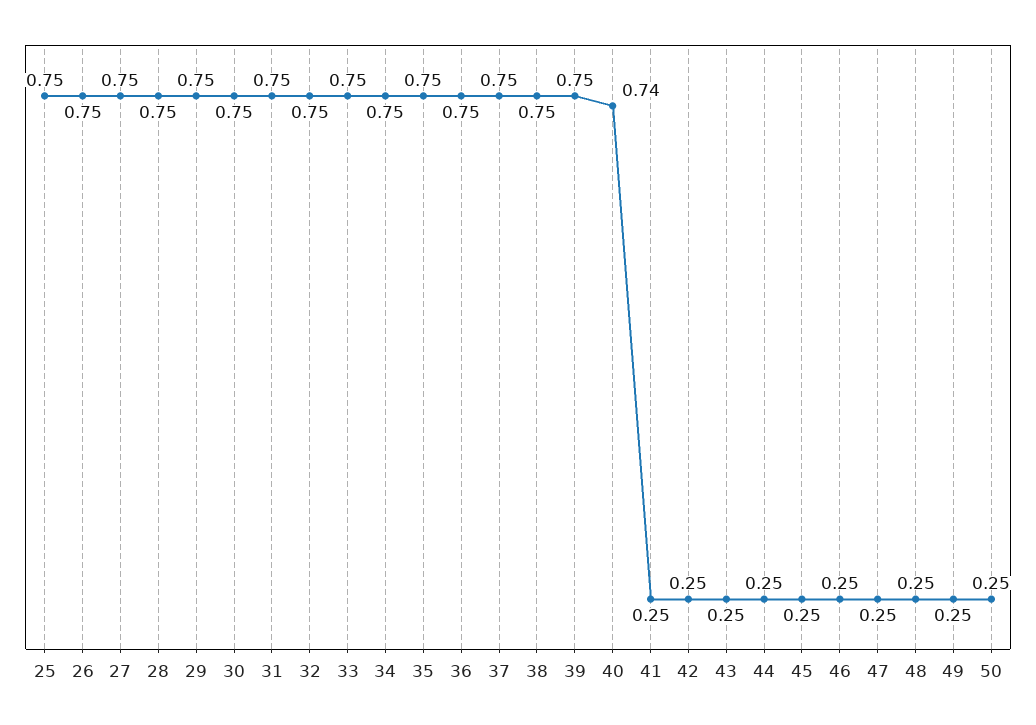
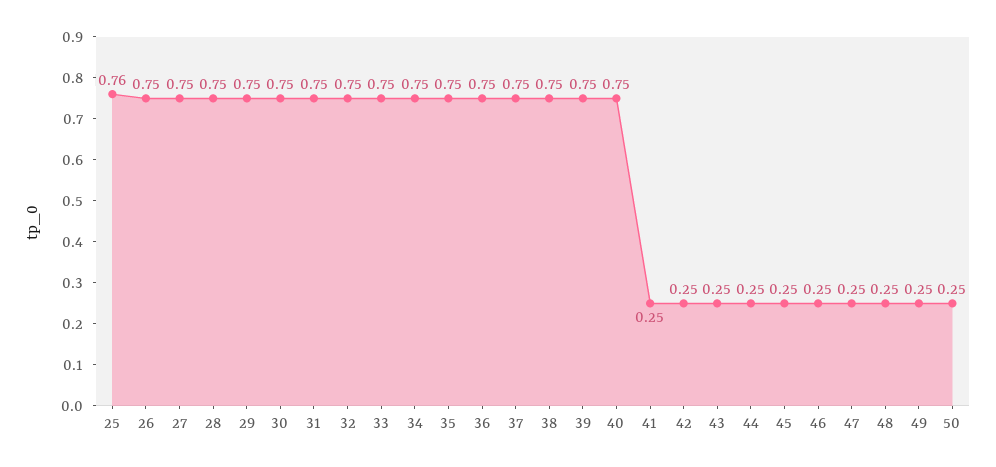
  {
-   "25": 0.75,
+   "25": 0.76,
    "26": 0.75,
    "27": 0.75,
    "28": 0.75,
    "29": 0.75,
    "30": 0.75,
    "31": 0.75,
    "32": 0.75,
    "33": 0.75,
    "34": 0.75,
    "35": 0.75,
    "36": 0.75,
    "37": 0.75,
    "38": 0.75,
    "39": 0.75,
-   "40": 0.74,
+   "40": 0.75,
    "41": 0.25,
    "42": 0.25,
    "43": 0.25,
    "44": 0.25,
    "45": 0.25,
    "46": 0.25,
    "47": 0.25,
    "48": 0.25,
    "49": 0.25,
    "50": 0.25
  }

